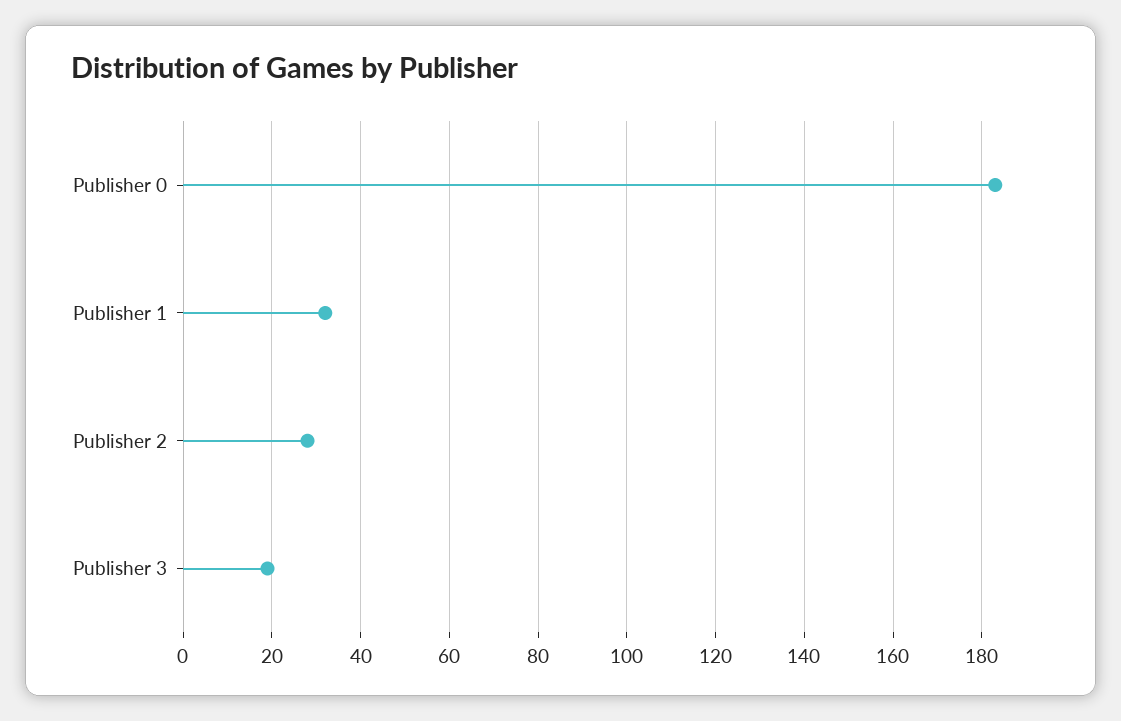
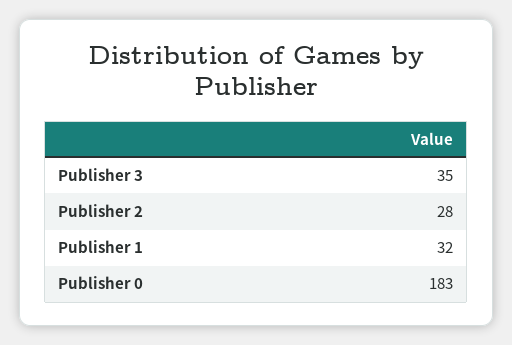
  {
    "Publisher 0": 183,
    "Publisher 1": 32,
    "Publisher 2": 28,
-   "Publisher 3": 20
+   "Publisher 3": 35
  }

